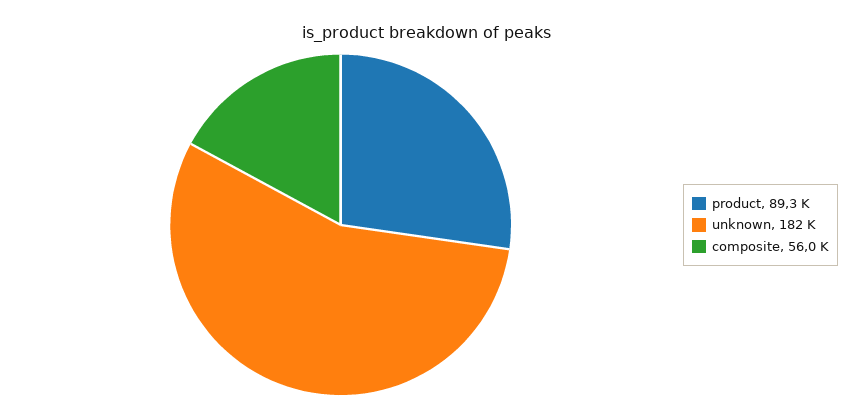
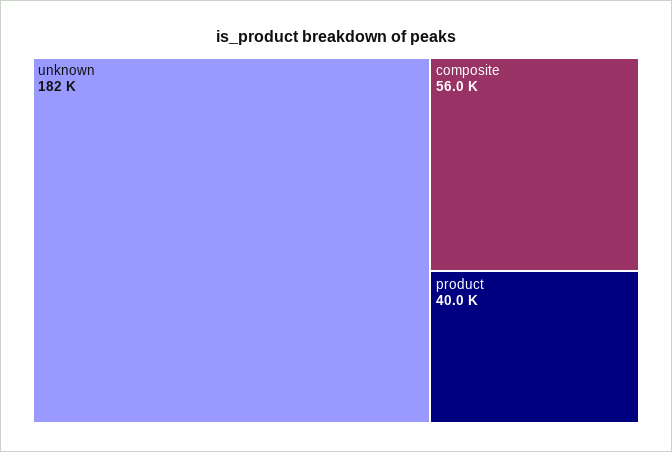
  {
-   "product": 89300,
+   "product": 40000,
    "unknown": 182000,
    "composite": 56000
  }

